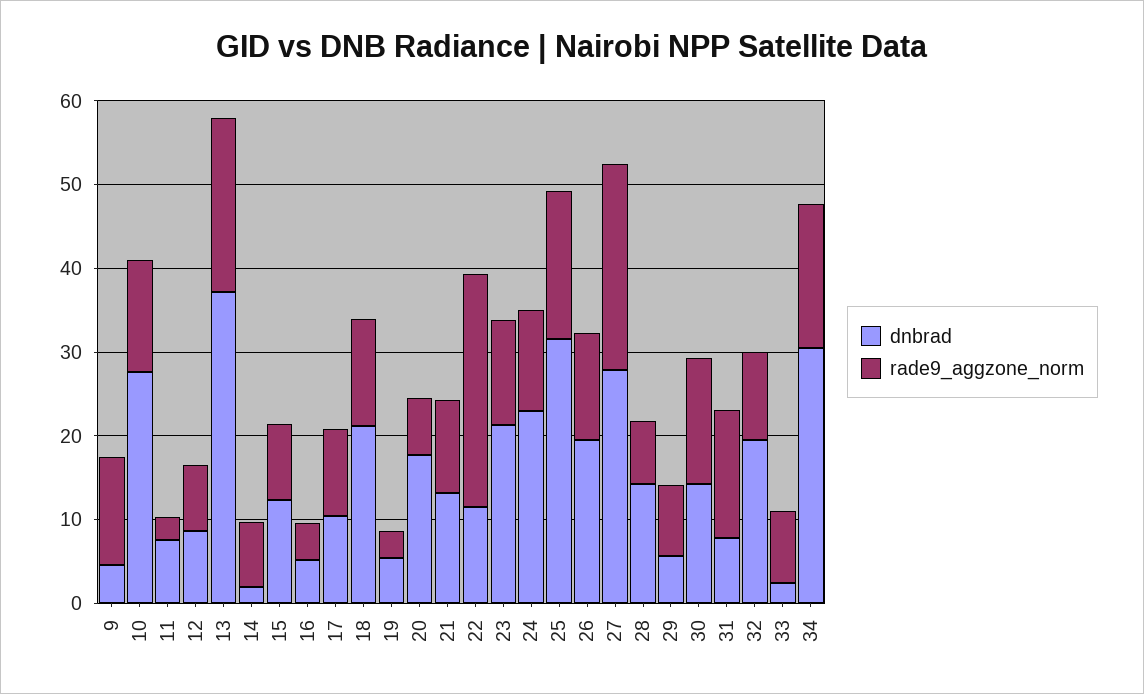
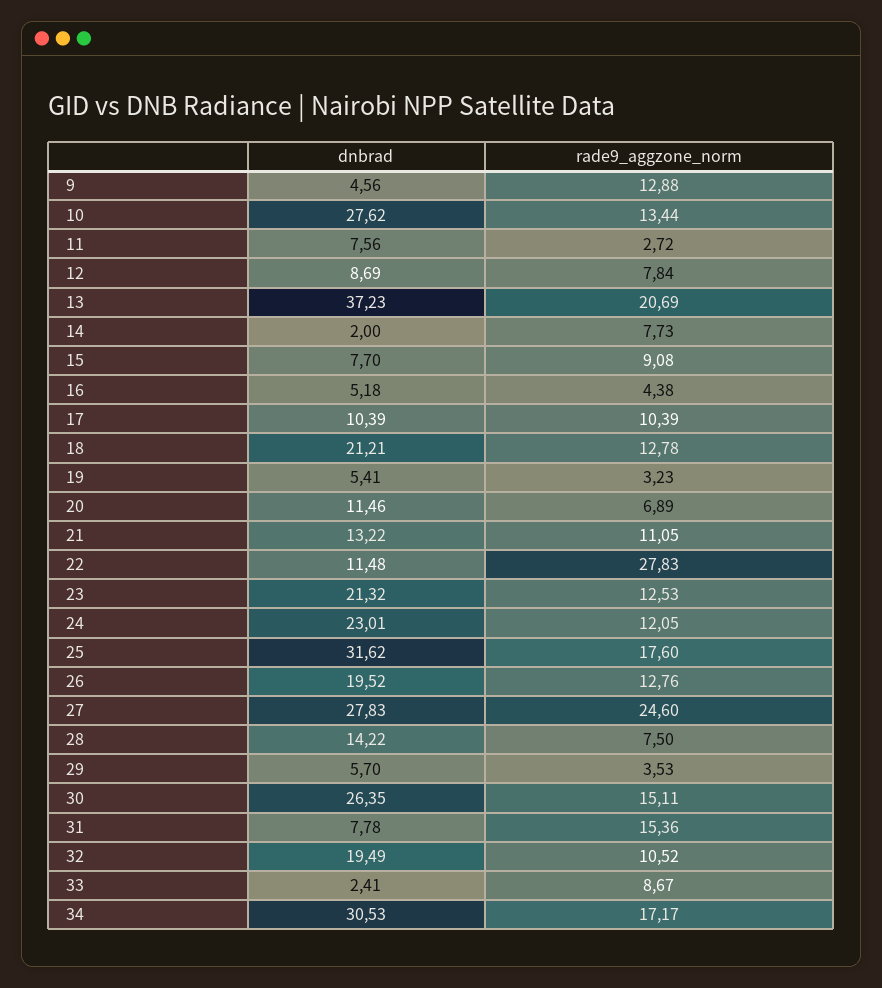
  {
    "dnbrad": {
      "9": 4.56,
      "10": 27.62,
      "11": 7.56,
      "12": 8.69,
      "13": 37.23,
      "14": 2,
-     "15": 12,
+     "15": 7.7,
      "16": 5.18,
      "17": 10.39,
      "18": 21.21,
      "19": 5.41,
-     "20": 18,
+     "20": 11.46,
      "21": 13.22,
      "22": 11.48,
      "23": 21.32,
      "24": 23.01,
      "25": 31.62,
      "26": 19.52,
      "27": 27.83,
      "28": 14.22,
      "29": 5.7,
-     "30": 14,
+     "30": 26.35,
      "31": 7.78,
      "32": 19.49,
      "33": 2.41,
      "34": 30.53
    },
    "rade9_aggzone_norm": {
      "9": 12.88,
      "10": 13.44,
      "11": 2.72,
      "12": 7.84,
      "13": 20.69,
      "14": 7.73,
      "15": 9.08,
      "16": 4.38,
      "17": 10.39,
      "18": 12.78,
      "19": 3.23,
      "20": 6.89,
      "21": 11.05,
      "22": 27.83,
      "23": 12.53,
      "24": 12.05,
      "25": 17.6,
      "26": 12.76,
      "27": 24.6,
      "28": 7.5,
-     "29": 8,
+     "29": 3.53,
      "30": 15.11,
      "31": 15.36,
      "32": 10.52,
      "33": 8.67,
      "34": 17.17
    }
  }

